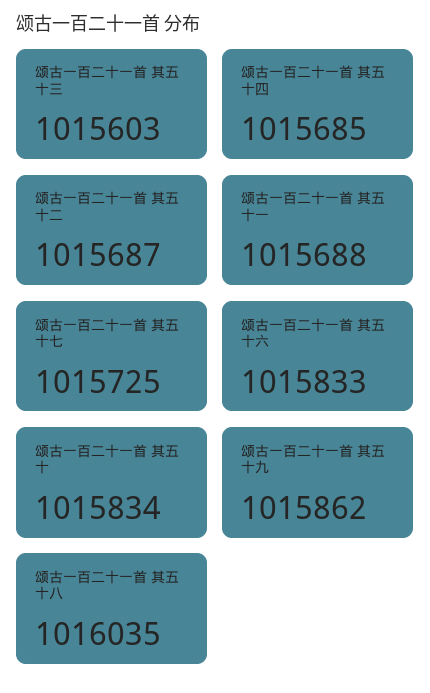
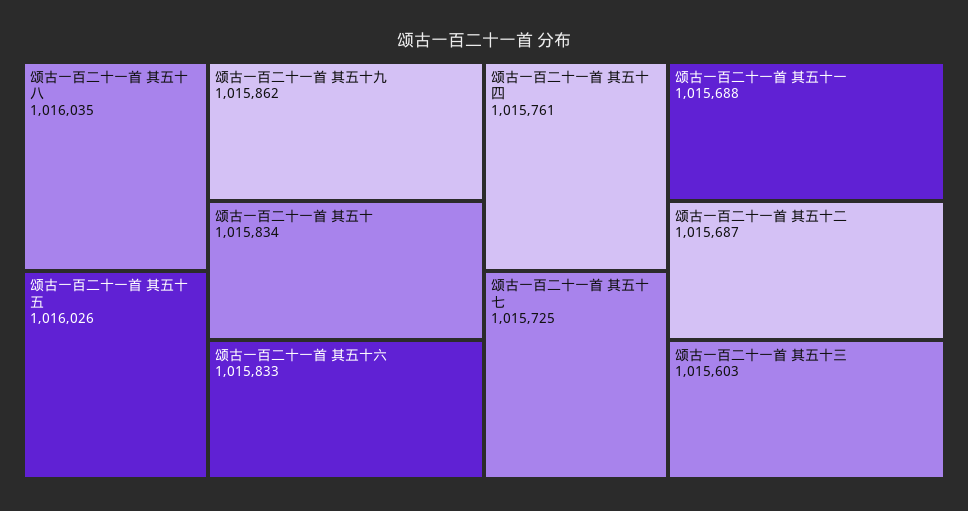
  {
    "颂古一百二十一首 其五十三": 1015603,
-   "颂古一百二十一首 其五十四": 1015685,
+   "颂古一百二十一首 其五十四": 1015761,
    "颂古一百二十一首 其五十二": 1015687,
    "颂古一百二十一首 其五十一": 1015688,
    "颂古一百二十一首 其五十七": 1015725,
    "颂古一百二十一首 其五十六": 1015833,
    "颂古一百二十一首 其五十": 1015834,
    "颂古一百二十一首 其五十九": 1015862,
-   "颂古一百二十一首 其五十八": 1016035
+   "颂古一百二十一首 其五十八": 1016035,
+   "颂古一百二十一首 其五十五": 1016026
  }

